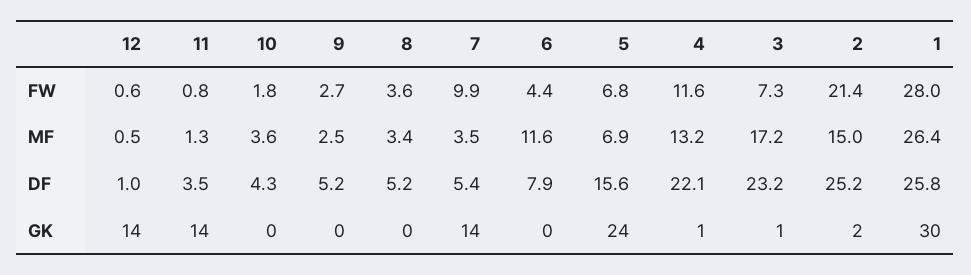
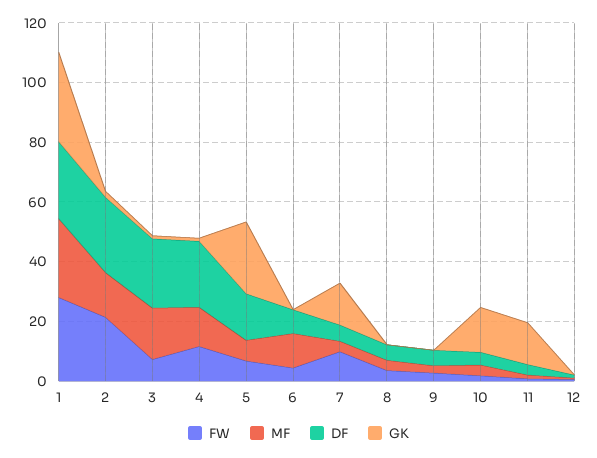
  {
    "FW": {
      "12": 0.6,
      "11": 0.8,
      "10": 1.8,
      "9": 2.7,
      "8": 3.6,
      "7": 9.9,
      "6": 4.4,
      "5": 6.8,
      "4": 11.6,
      "3": 7.3,
      "2": 21.4,
      "1": 28
    },
    "MF": {
      "12": 0.5,
      "11": 1.3,
      "10": 3.6,
      "9": 2.5,
      "8": 3.4,
      "7": 3.5,
      "6": 11.6,
      "5": 6.9,
      "4": 13.2,
      "3": 17.2,
      "2": 15,
      "1": 26.4
    },
    "DF": {
      "12": 1,
      "11": 3.5,
      "10": 4.3,
      "9": 5.2,
      "8": 5.2,
      "7": 5.4,
      "6": 7.9,
      "5": 15.6,
      "4": 22.1,
      "3": 23.2,
      "2": 25.2,
      "1": 25.8
    },
    "GK": {
-     "12": 14,
+     "12": 0,
      "11": 14,
-     "10": 0,
+     "10": 15,
      "9": 0,
      "8": 0,
      "7": 14,
      "6": 0,
      "5": 24,
      "4": 1,
      "3": 1,
      "2": 2,
      "1": 30
    }
  }

